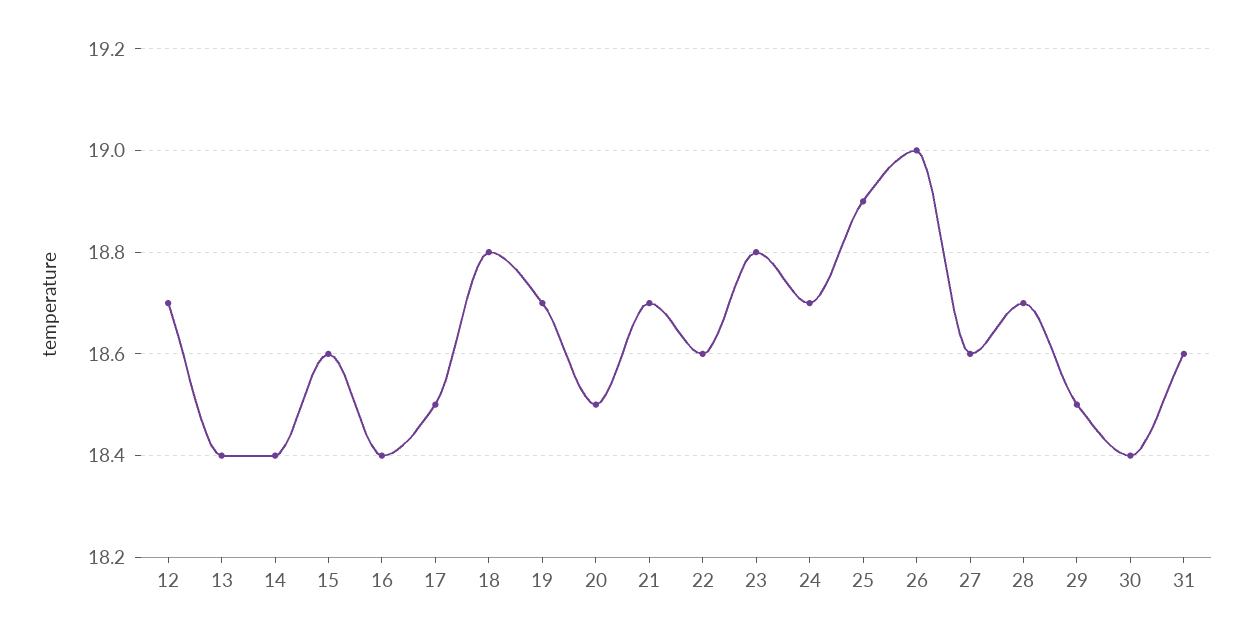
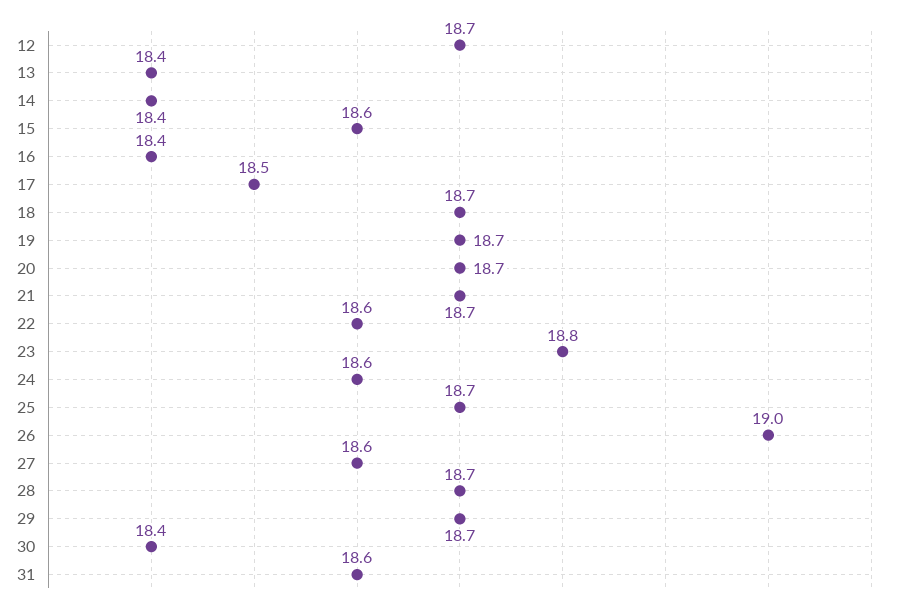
  {
    "12": 18.7,
    "13": 18.4,
    "14": 18.4,
    "15": 18.6,
    "16": 18.4,
    "17": 18.5,
-   "18": 18.8,
+   "18": 18.7,
    "19": 18.7,
-   "20": 18.5,
+   "20": 18.7,
    "21": 18.7,
    "22": 18.6,
    "23": 18.8,
-   "24": 18.7,
+   "24": 18.6,
-   "25": 18.9,
+   "25": 18.7,
    "26": 19,
    "27": 18.6,
    "28": 18.7,
-   "29": 18.5,
+   "29": 18.7,
    "30": 18.4,
    "31": 18.6
  }

